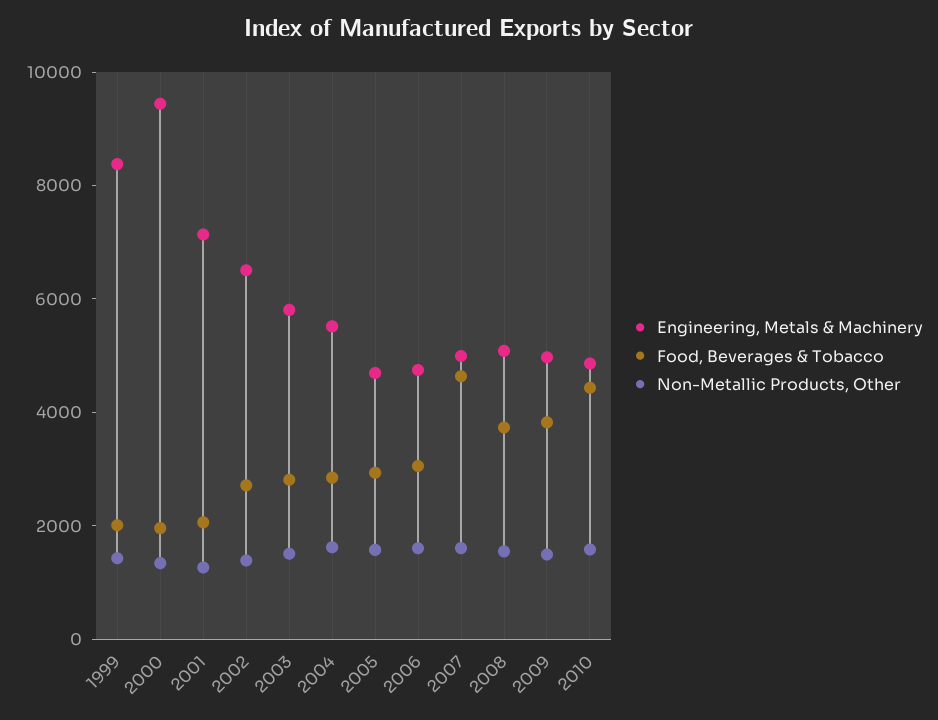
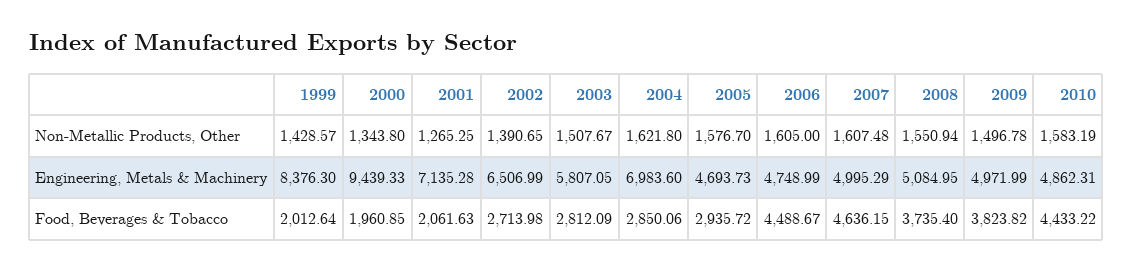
  {
    "Engineering, Metals & Machinery": {
      "1999": 8376.3,
      "2000": 9439.33,
      "2001": 7135.28,
      "2002": 6506.99,
      "2003": 5807.05,
-     "2004": 5500,
+     "2004": 6983.6,
      "2005": 4693.73,
      "2006": 4748.99,
      "2007": 4995.29,
      "2008": 5084.95,
      "2009": 4971.99,
      "2010": 4862.31
    },
    "Food, Beverages & Tobacco": {
      "1999": 2012.64,
      "2000": 1960.85,
      "2001": 2061.63,
      "2002": 2713.98,
      "2003": 2812.09,
      "2004": 2850.06,
      "2005": 2935.72,
-     "2006": 3000,
+     "2006": 4488.67,
      "2007": 4636.15,
      "2008": 3735.4,
      "2009": 3823.82,
      "2010": 4433.22
    },
    "Non-Metallic Products, Other": {
      "1999": 1428.57,
      "2000": 1343.8,
      "2001": 1265.25,
      "2002": 1390.65,
      "2003": 1507.67,
      "2004": 1621.8,
      "2005": 1576.7,
      "2006": 1605,
      "2007": 1607.48,
      "2008": 1550.94,
      "2009": 1496.78,
      "2010": 1583.19
    }
  }

